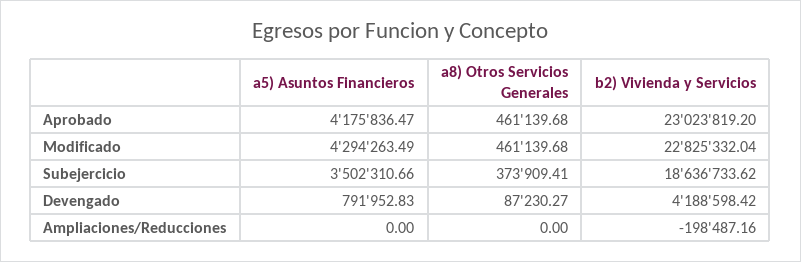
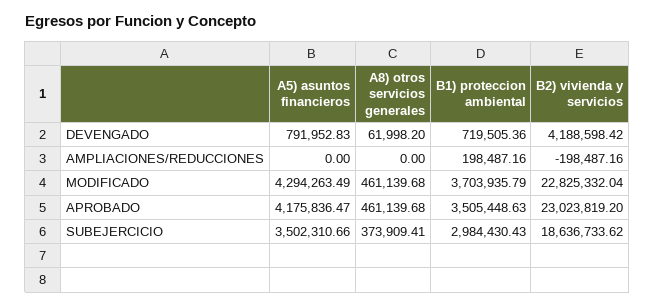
  {
    "a5) Asuntos Financieros": {
      "Aprobado": 4175836.47,
      "Modificado": 4294263.49,
      "Subejercicio": 3502310.66,
      "Devengado": 791952.83,
      "Ampliaciones/Reducciones": 0
    },
    "a8) Otros Servicios Generales": {
      "Aprobado": 461139.68,
      "Modificado": 461139.68,
      "Subejercicio": 373909.41,
-     "Devengado": 87230.27,
+     "Devengado": 61998.2,
      "Ampliaciones/Reducciones": 0
    },
    "b2) Vivienda y Servicios": {
      "Aprobado": 23023819.2,
      "Modificado": 22825332.04,
      "Subejercicio": 18636733.62,
      "Devengado": 4188598.42,
      "Ampliaciones/Reducciones": -198487.16
-   }
+   },
+   "B1) proteccion ambiental": {
+     "Devengado": 719505.36,
+     "Ampliaciones/Reducciones": 198487.16,
+     "Modificado": 3703935.79,
+     "Aprobado": 3505448.63,
+     "Subejercicio": 2984430.43
+   }
  }

